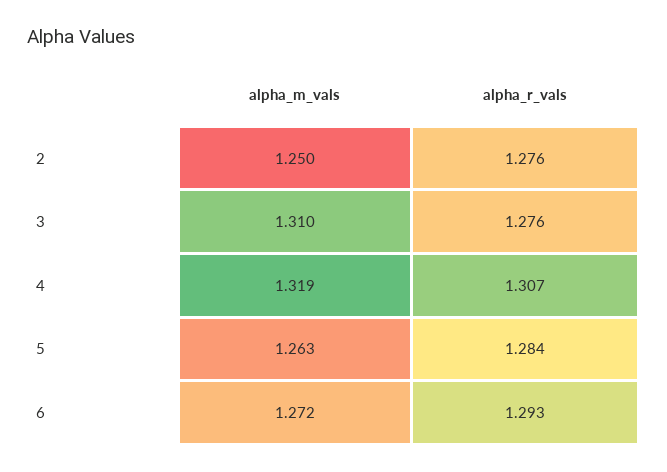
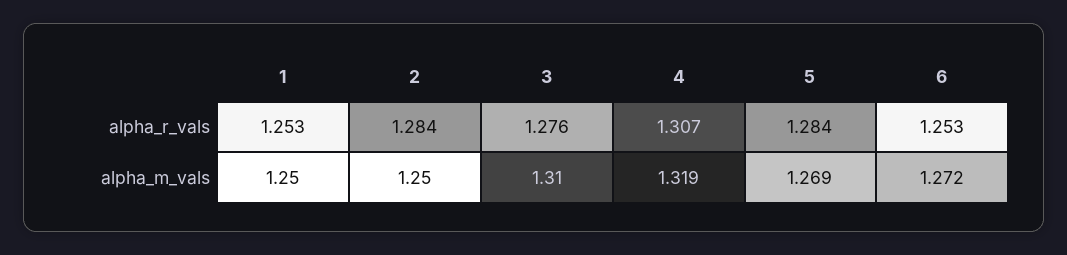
  {
    "alpha_m_vals": {
      "2": 1.25,
      "3": 1.31,
      "4": 1.319,
-     "5": 1.263,
+     "5": 1.269,
-     "6": 1.272
+     "6": 1.272,
+     "1": 1.25
    },
    "alpha_r_vals": {
-     "2": 1.276,
+     "2": 1.284,
      "3": 1.276,
      "4": 1.307,
      "5": 1.284,
-     "6": 1.293
+     "6": 1.253,
+     "1": 1.253
    }
  }

